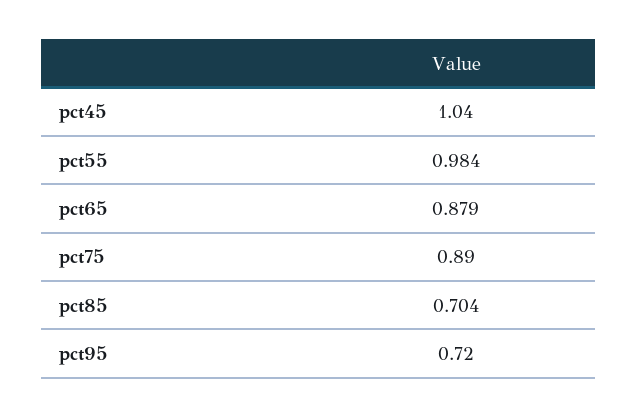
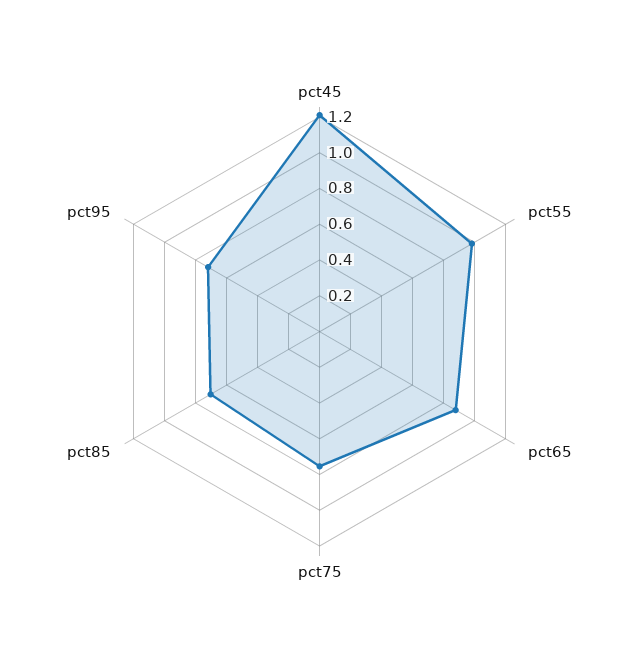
  {
-   "pct45": 1.04,
+   "pct45": 1.2,
    "pct55": 0.984,
    "pct65": 0.879,
-   "pct75": 0.89,
+   "pct75": 0.75,
    "pct85": 0.704,
    "pct95": 0.72
  }

